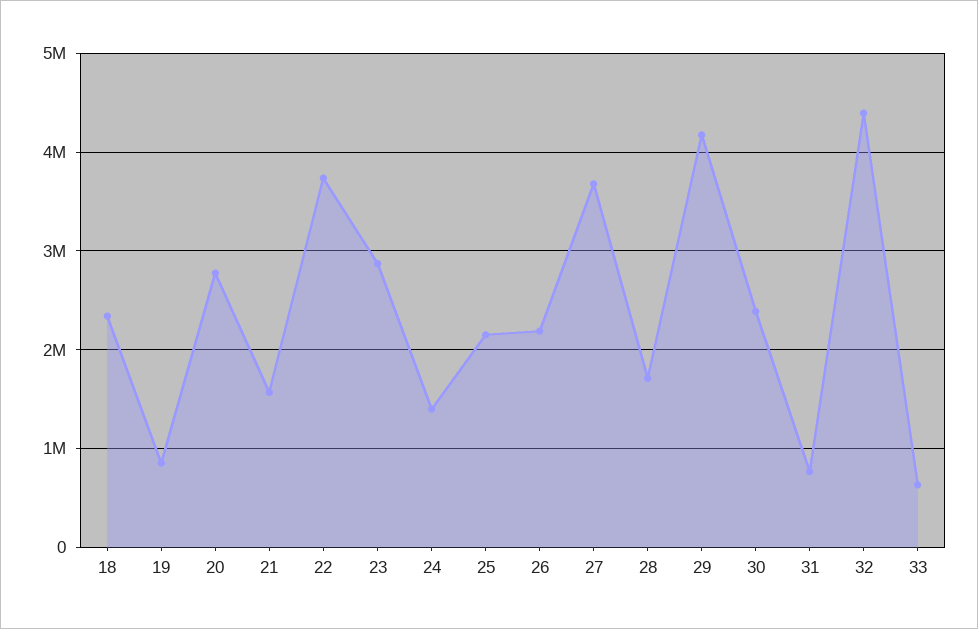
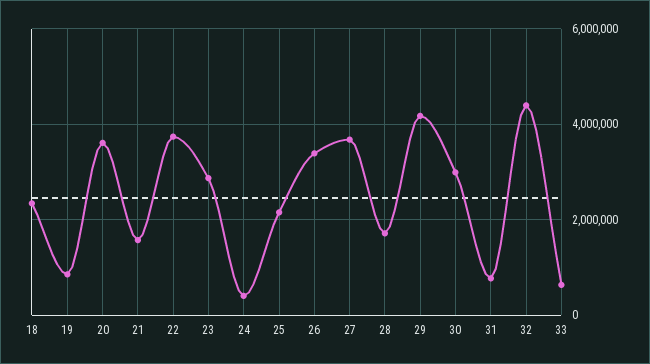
  {
    "18": 2300000,
    "19": 900000,
-   "20": 2800000,
+   "20": 3600000,
    "21": 1600000,
    "22": 3700000,
    "23": 2900000,
-   "24": 1400000,
+   "24": 400000,
    "25": 2100000,
-   "26": 2200000,
+   "26": 3400000,
    "27": 3700000,
    "28": 1700000,
    "29": 4200000,
-   "30": 2400000,
+   "30": 3000000,
    "31": 800000,
    "32": 4400000,
    "33": 600000
  }

